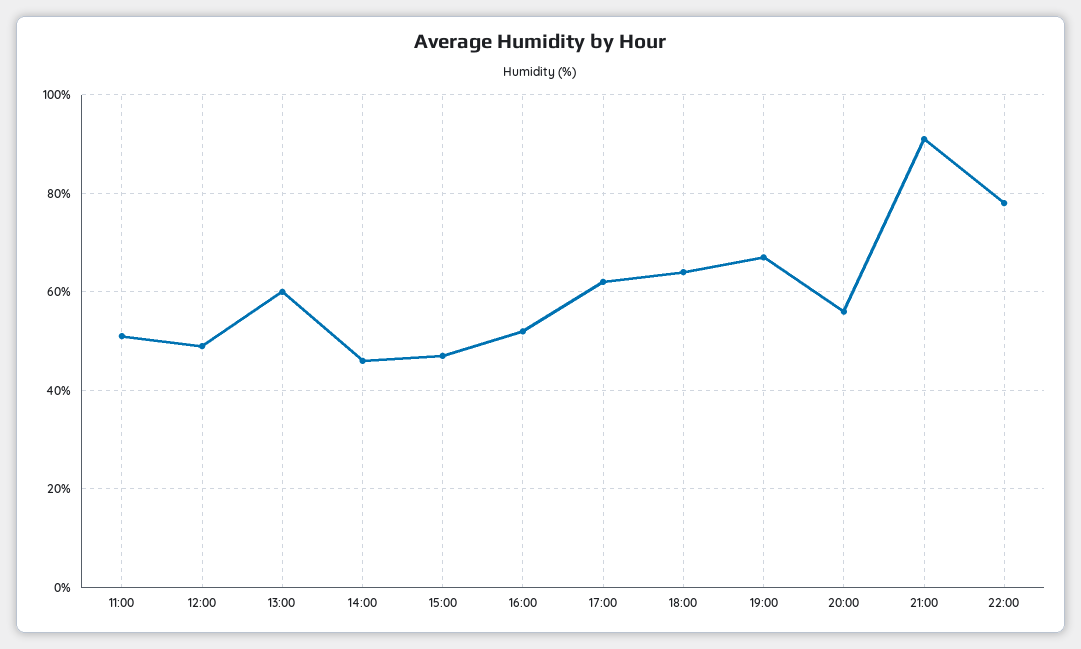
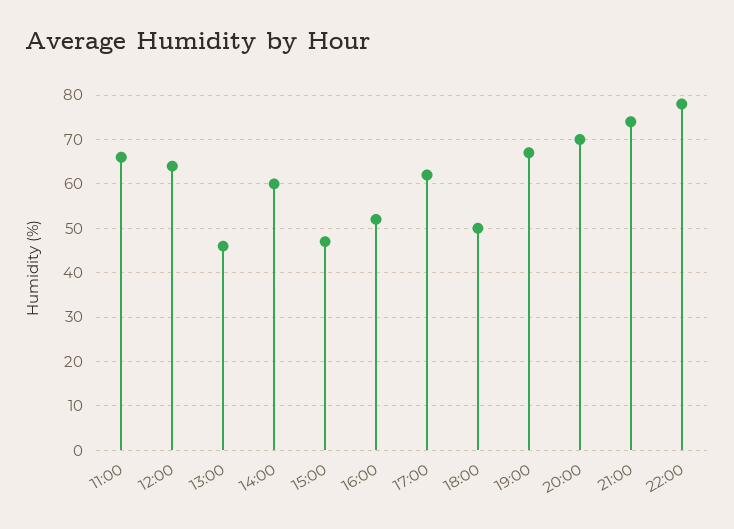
  {
-   "11:00": 50,
+   "11:00": 65,
-   "12:00": 50,
+   "12:00": 65,
-   "13:00": 60,
+   "13:00": 45,
-   "14:00": 45,
+   "14:00": 60,
    "15:00": 45,
    "16:00": 50,
    "17:00": 60,
-   "18:00": 65,
+   "18:00": 50,
    "19:00": 65,
-   "20:00": 55,
+   "20:00": 70,
-   "21:00": 90,
+   "21:00": 75,
    "22:00": 80
  }

